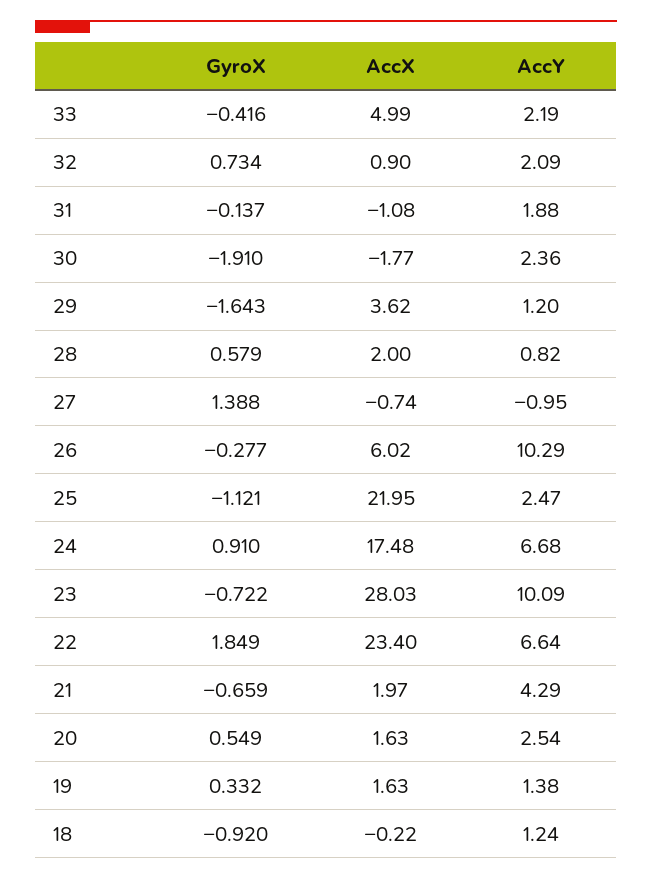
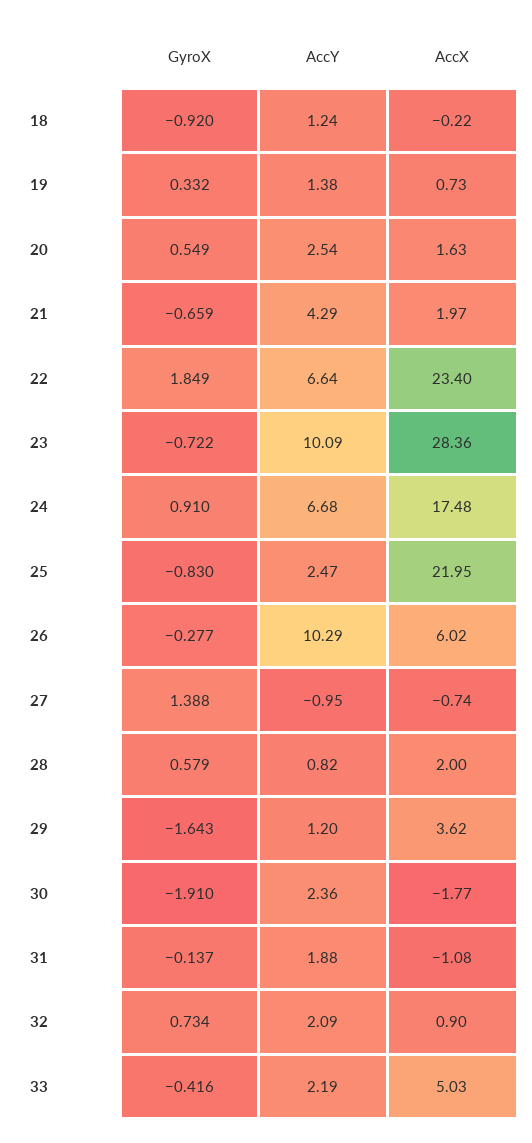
  {
    "GyroX": {
      "33": -0.416,
      "32": 0.734,
      "31": -0.137,
      "30": -1.91,
      "29": -1.643,
      "28": 0.579,
      "27": 1.388,
      "26": -0.277,
-     "25": -1.121,
+     "25": -0.83,
      "24": 0.91,
      "23": -0.722,
      "22": 1.849,
      "21": -0.659,
      "20": 0.549,
      "19": 0.332,
      "18": -0.92
    },
    "AccX": {
-     "33": 4.99,
+     "33": 5.03,
      "32": 0.9,
      "31": -1.08,
      "30": -1.77,
      "29": 3.62,
      "28": 2,
      "27": -0.74,
      "26": 6.02,
      "25": 21.95,
      "24": 17.48,
-     "23": 28.03,
+     "23": 28.36,
      "22": 23.4,
      "21": 1.97,
      "20": 1.63,
-     "19": 1.63,
+     "19": 0.73,
      "18": -0.22
    },
    "AccY": {
      "33": 2.19,
      "32": 2.09,
      "31": 1.88,
      "30": 2.36,
      "29": 1.2,
      "28": 0.82,
      "27": -0.95,
      "26": 10.29,
      "25": 2.47,
      "24": 6.68,
      "23": 10.09,
      "22": 6.64,
      "21": 4.29,
      "20": 2.54,
      "19": 1.38,
      "18": 1.24
    }
  }

